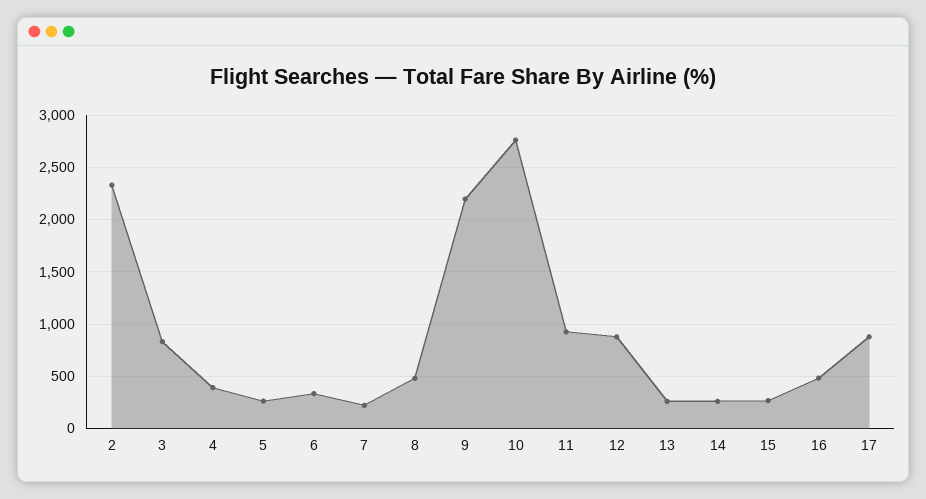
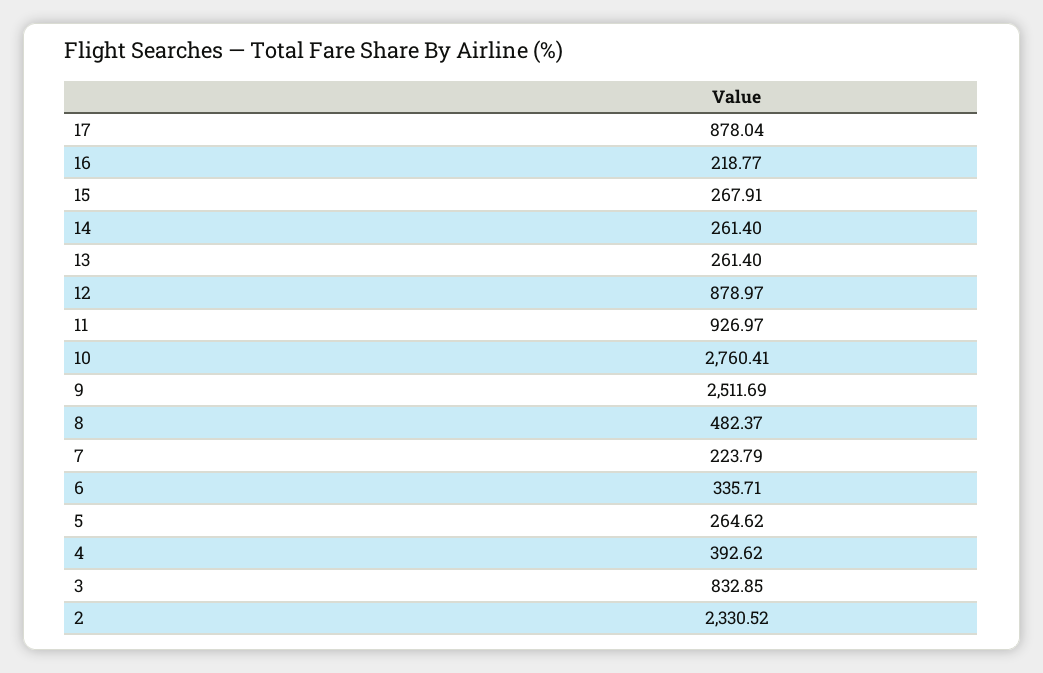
  {
    "2": 2330.52,
    "3": 832.85,
    "4": 392.62,
    "5": 264.62,
    "6": 335.71,
    "7": 223.79,
    "8": 482.37,
-   "9": 2200,
+   "9": 2511.69,
    "10": 2760.41,
    "11": 926.97,
    "12": 878.97,
    "13": 261.4,
    "14": 261.4,
    "15": 267.91,
-   "16": 500,
+   "16": 218.77,
    "17": 878.04
  }

